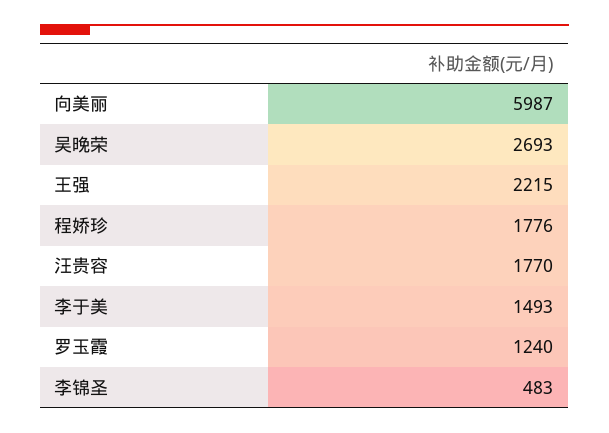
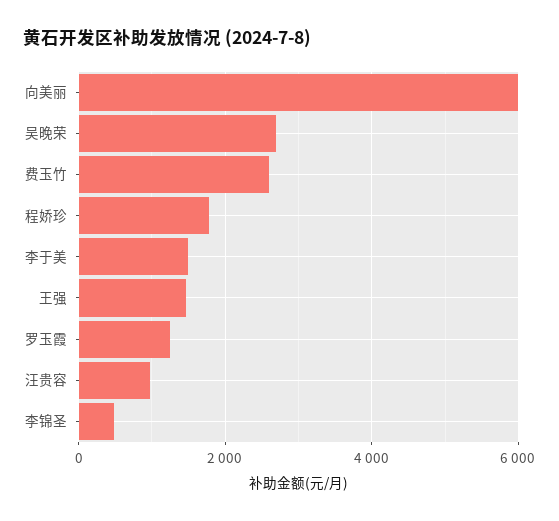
  {
    "向美丽": 5987,
    "吴晚荣": 2693,
-   "王强": 2215,
+   "王强": 1400,
    "程娇珍": 1776,
-   "汪贵容": 1770,
+   "汪贵容": 1000,
    "李于美": 1493,
    "罗玉霞": 1240,
-   "李锦圣": 483
+   "李锦圣": 483,
+   "费玉竹": 2600
  }

